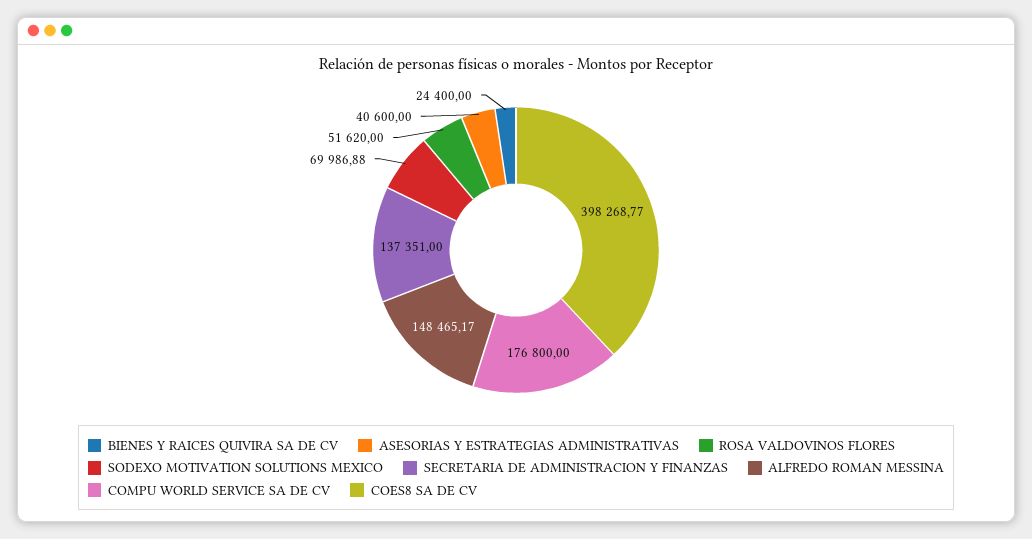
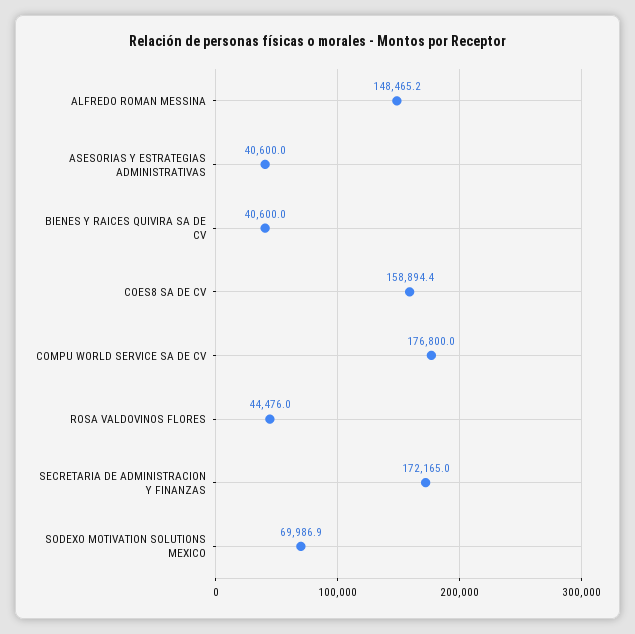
  {
-   "BIENES Y RAICES QUIVIRA SA DE CV": 24400,
+   "BIENES Y RAICES QUIVIRA SA DE CV": 40600,
    "ASESORIAS Y ESTRATEGIAS ADMINISTRATIVAS": 40600,
-   "ROSA VALDOVINOS FLORES": 51620,
+   "ROSA VALDOVINOS FLORES": 44476,
    "SODEXO MOTIVATION SOLUTIONS MEXICO": 69986.88,
-   "SECRETARIA DE ADMINISTRACION Y FINANZAS": 137351,
+   "SECRETARIA DE ADMINISTRACION Y FINANZAS": 172165,
    "ALFREDO ROMAN MESSINA": 148465.17,
    "COMPU WORLD SERVICE SA DE CV": 176800,
-   "COES8 SA DE CV": 398268.77
+   "COES8 SA DE CV": 158894.4
  }

